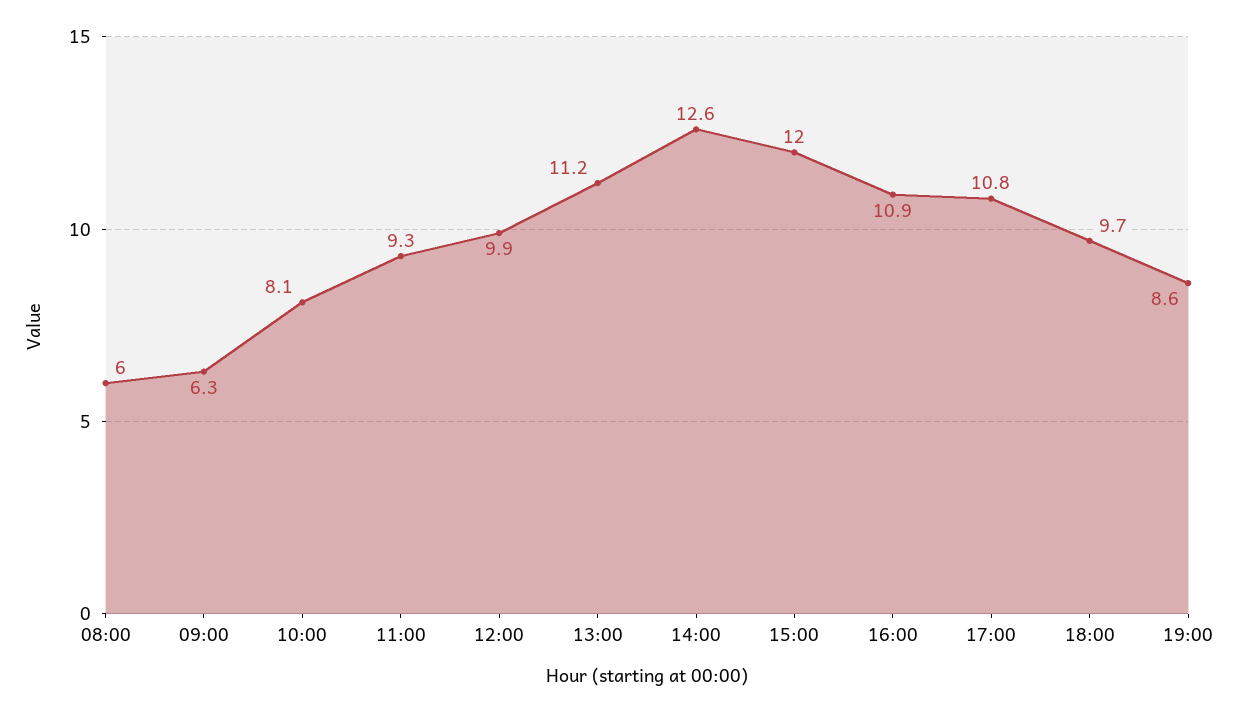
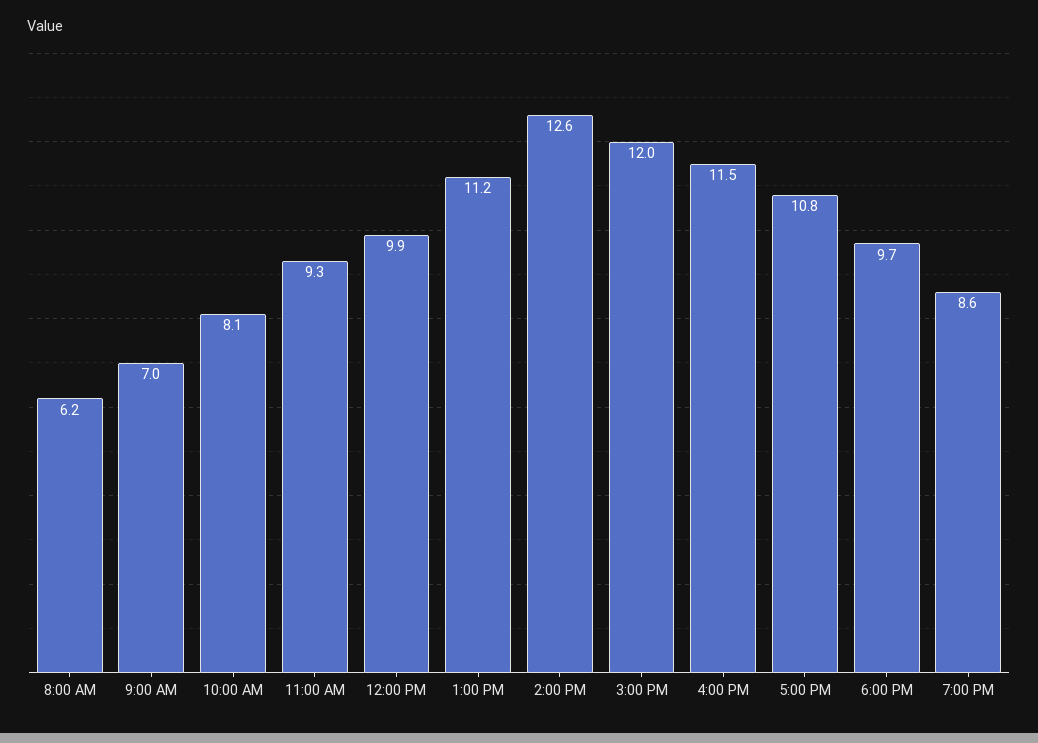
  {
-   "08:00": 6,
+   "08:00": 6.2,
-   "09:00": 6.3,
+   "09:00": 7,
    "10:00": 8.1,
    "11:00": 9.3,
    "12:00": 9.9,
    "13:00": 11.2,
    "14:00": 12.6,
    "15:00": 12,
-   "16:00": 10.9,
+   "16:00": 11.5,
    "17:00": 10.8,
    "18:00": 9.7,
    "19:00": 8.6
  }

